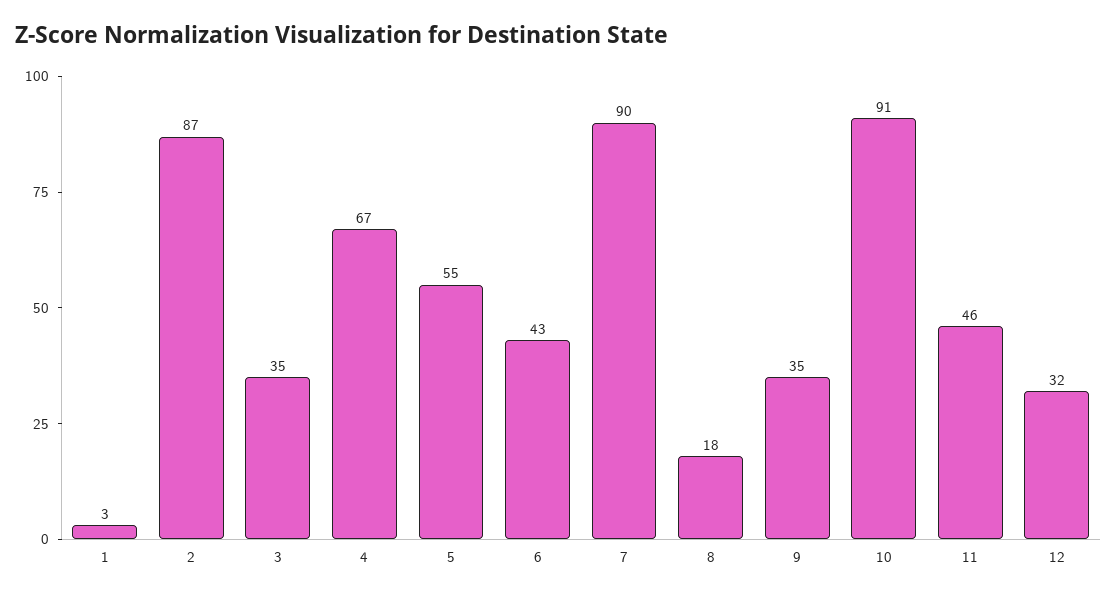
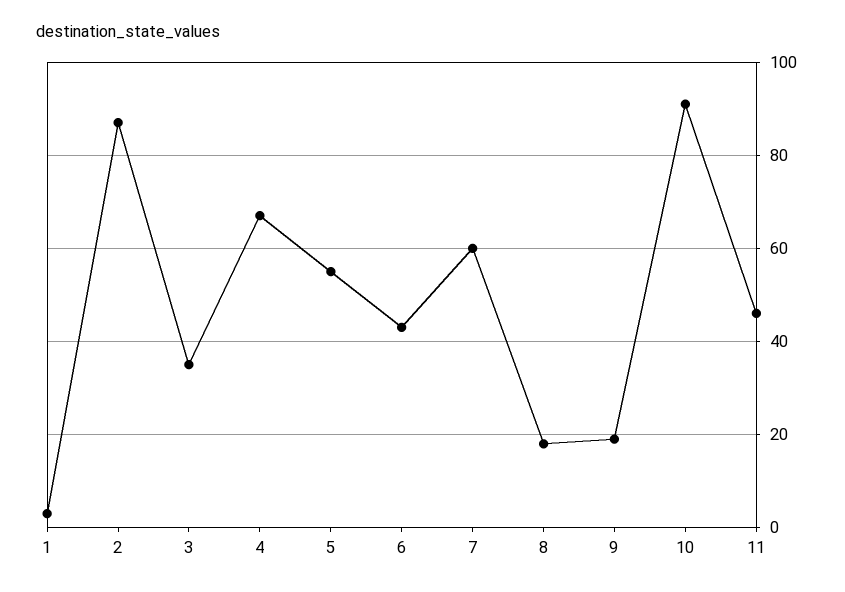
  {
    "1": 3,
    "2": 87,
    "3": 35,
    "4": 67,
    "5": 55,
    "6": 43,
-   "7": 90,
+   "7": 60,
    "8": 18,
-   "9": 35,
+   "9": 20,
    "10": 91,
-   "11": 46,
+   "11": 46
-   "12": 32
  }

